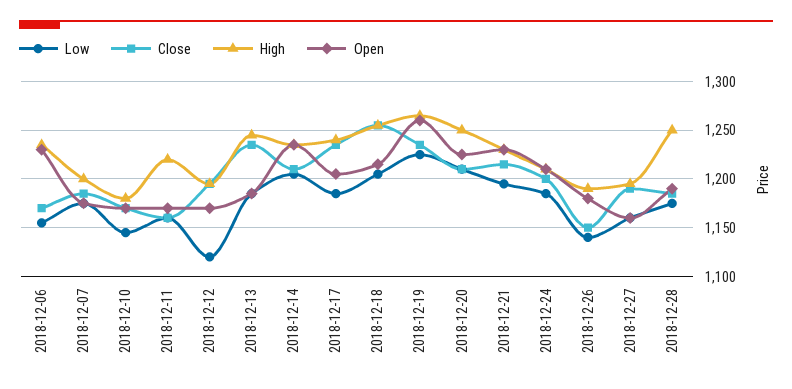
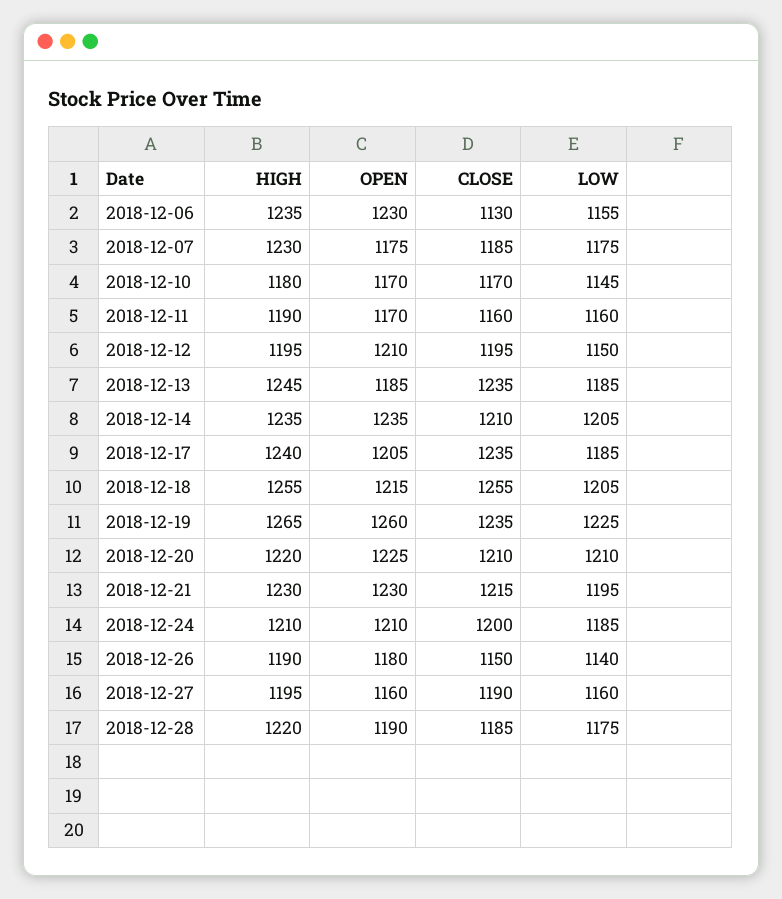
  {
    "Low": {
      "2018-12-06": 1155,
      "2018-12-07": 1175,
      "2018-12-10": 1145,
      "2018-12-11": 1160,
-     "2018-12-12": 1120,
+     "2018-12-12": 1150,
      "2018-12-13": 1185,
      "2018-12-14": 1205,
      "2018-12-17": 1185,
      "2018-12-18": 1205,
      "2018-12-19": 1225,
      "2018-12-20": 1210,
      "2018-12-21": 1195,
      "2018-12-24": 1185,
      "2018-12-26": 1140,
      "2018-12-27": 1160,
      "2018-12-28": 1175
    },
    "Close": {
-     "2018-12-06": 1170,
+     "2018-12-06": 1130,
      "2018-12-07": 1185,
      "2018-12-10": 1170,
      "2018-12-11": 1160,
      "2018-12-12": 1195,
      "2018-12-13": 1235,
      "2018-12-14": 1210,
      "2018-12-17": 1235,
      "2018-12-18": 1255,
      "2018-12-19": 1235,
      "2018-12-20": 1210,
      "2018-12-21": 1215,
      "2018-12-24": 1200,
      "2018-12-26": 1150,
      "2018-12-27": 1190,
      "2018-12-28": 1185
    },
    "High": {
      "2018-12-06": 1235,
-     "2018-12-07": 1200,
+     "2018-12-07": 1230,
      "2018-12-10": 1180,
-     "2018-12-11": 1220,
+     "2018-12-11": 1190,
      "2018-12-12": 1195,
      "2018-12-13": 1245,
      "2018-12-14": 1235,
      "2018-12-17": 1240,
      "2018-12-18": 1255,
      "2018-12-19": 1265,
-     "2018-12-20": 1250,
+     "2018-12-20": 1220,
      "2018-12-21": 1230,
      "2018-12-24": 1210,
      "2018-12-26": 1190,
      "2018-12-27": 1195,
-     "2018-12-28": 1250
+     "2018-12-28": 1220
    },
    "Open": {
      "2018-12-06": 1230,
      "2018-12-07": 1175,
      "2018-12-10": 1170,
      "2018-12-11": 1170,
-     "2018-12-12": 1170,
+     "2018-12-12": 1210,
      "2018-12-13": 1185,
      "2018-12-14": 1235,
      "2018-12-17": 1205,
      "2018-12-18": 1215,
      "2018-12-19": 1260,
      "2018-12-20": 1225,
      "2018-12-21": 1230,
      "2018-12-24": 1210,
      "2018-12-26": 1180,
      "2018-12-27": 1160,
      "2018-12-28": 1190
    }
  }

